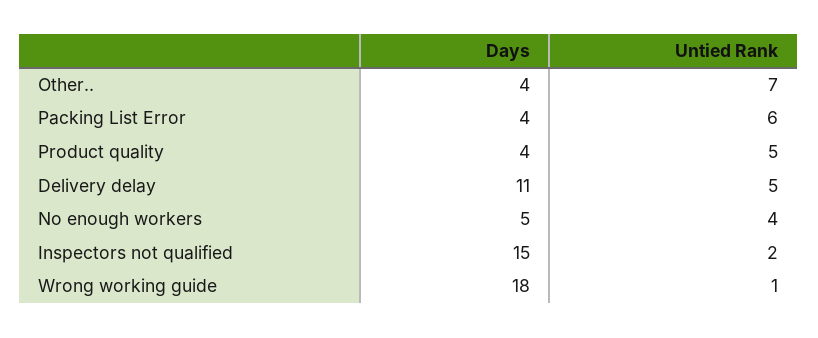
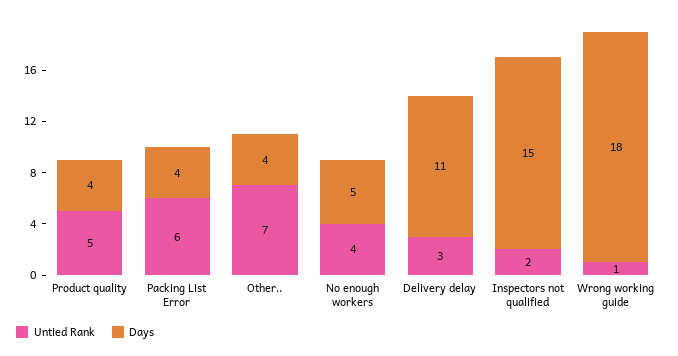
  {
    "Days": {
      "Other..": 4,
      "Packing List Error": 4,
      "Product quality": 4,
      "Delivery delay": 11,
      "No enough workers": 5,
      "Inspectors not qualified": 15,
      "Wrong working guide": 18
    },
    "Untied Rank": {
      "Other..": 7,
      "Packing List Error": 6,
      "Product quality": 5,
-     "Delivery delay": 5,
+     "Delivery delay": 3,
      "No enough workers": 4,
      "Inspectors not qualified": 2,
      "Wrong working guide": 1
    }
  }

